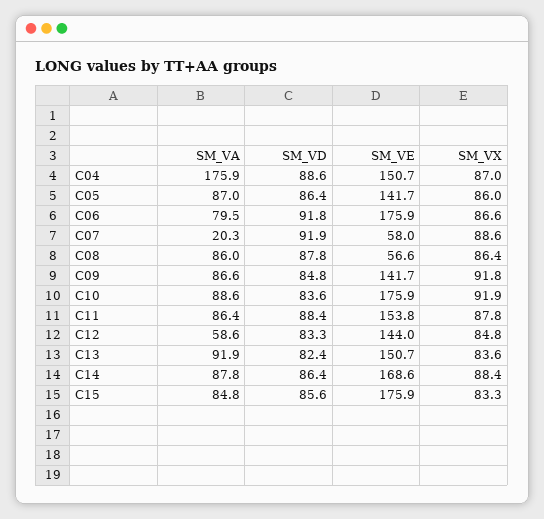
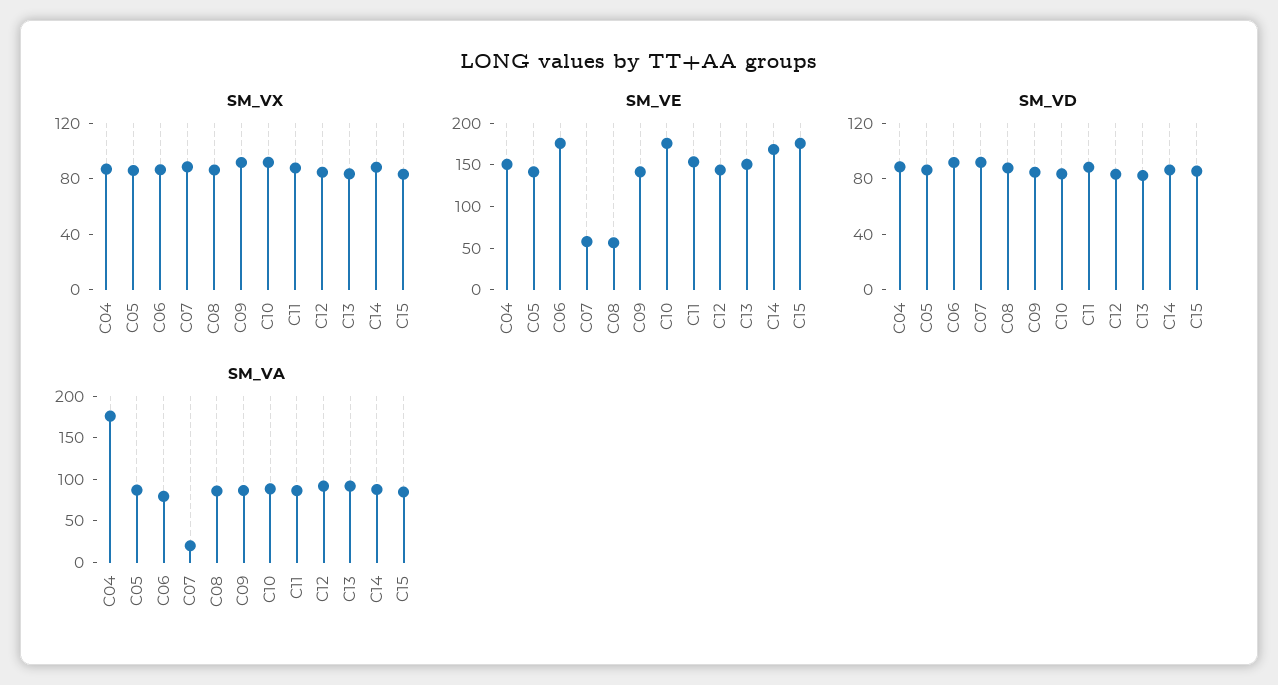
  {
    "SM_VA": {
      "C04": 175.9,
      "C05": 87,
      "C06": 79.5,
      "C07": 20.3,
      "C08": 86,
      "C09": 86.6,
      "C10": 88.6,
      "C11": 86.4,
-     "C12": 58.6,
+     "C12": 90,
      "C13": 91.9,
      "C14": 87.8,
      "C15": 84.8
    },
    "SM_VD": {
      "C04": 88.6,
      "C05": 86.4,
      "C06": 91.8,
      "C07": 91.9,
      "C08": 87.8,
      "C09": 84.8,
      "C10": 83.6,
      "C11": 88.4,
      "C12": 83.3,
      "C13": 82.4,
      "C14": 86.4,
      "C15": 85.6
    },
    "SM_VE": {
      "C04": 150.7,
      "C05": 141.7,
      "C06": 175.9,
      "C07": 58,
      "C08": 56.6,
      "C09": 141.7,
      "C10": 175.9,
      "C11": 153.8,
      "C12": 144,
      "C13": 150.7,
      "C14": 168.6,
      "C15": 175.9
    },
    "SM_VX": {
      "C04": 87,
      "C05": 86,
      "C06": 86.6,
      "C07": 88.6,
      "C08": 86.4,
      "C09": 91.8,
      "C10": 91.9,
      "C11": 87.8,
      "C12": 84.8,
      "C13": 83.6,
      "C14": 88.4,
      "C15": 83.3
    }
  }

